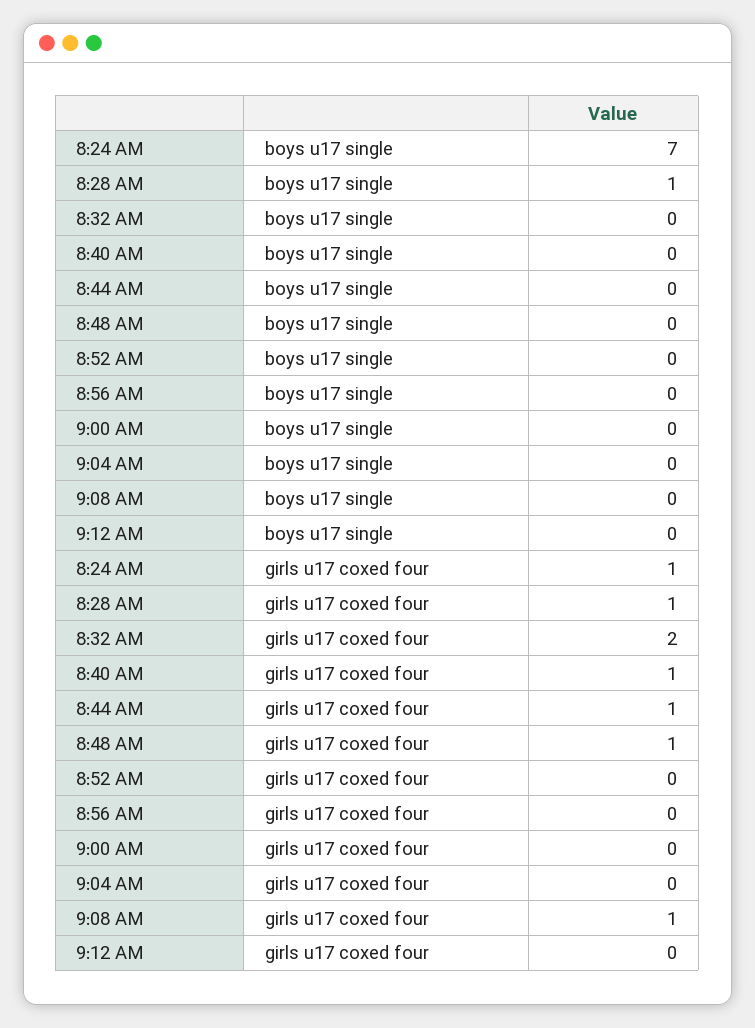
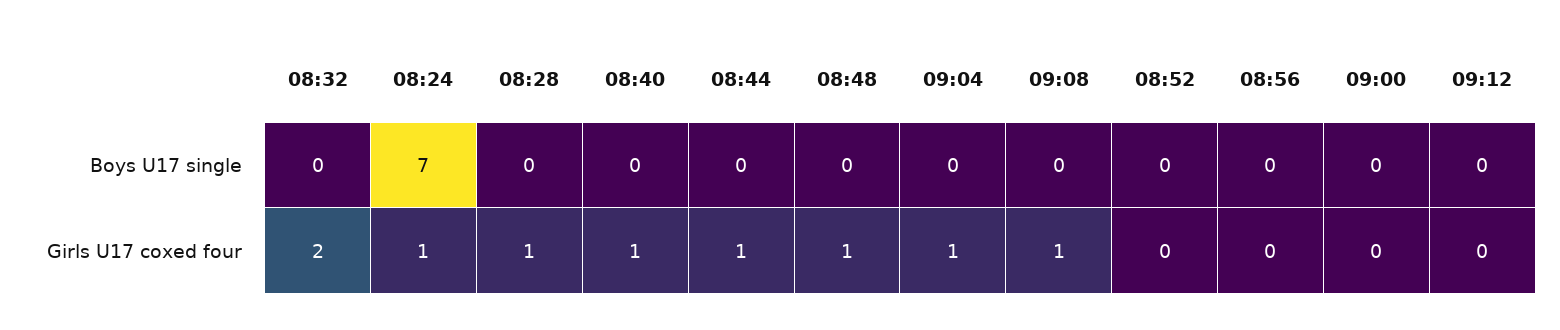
  {
    "8:24 AM": {
      "boys u17 single": 7,
      "girls u17 coxed four": 1
    },
    "8:28 AM": {
-     "boys u17 single": 1,
+     "boys u17 single": 0,
      "girls u17 coxed four": 1
    },
    "8:32 AM": {
      "boys u17 single": 0,
      "girls u17 coxed four": 2
    },
    "8:40 AM": {
      "boys u17 single": 0,
      "girls u17 coxed four": 1
    },
    "8:44 AM": {
      "boys u17 single": 0,
      "girls u17 coxed four": 1
    },
    "8:48 AM": {
      "boys u17 single": 0,
      "girls u17 coxed four": 1
    },
    "8:52 AM": {
      "boys u17 single": 0,
      "girls u17 coxed four": 0
    },
    "8:56 AM": {
      "boys u17 single": 0,
      "girls u17 coxed four": 0
    },
    "9:00 AM": {
      "boys u17 single": 0,
      "girls u17 coxed four": 0
    },
    "9:04 AM": {
      "boys u17 single": 0,
-     "girls u17 coxed four": 0
+     "girls u17 coxed four": 1
    },
    "9:08 AM": {
      "boys u17 single": 0,
      "girls u17 coxed four": 1
    },
    "9:12 AM": {
      "boys u17 single": 0,
      "girls u17 coxed four": 0
    }
  }

